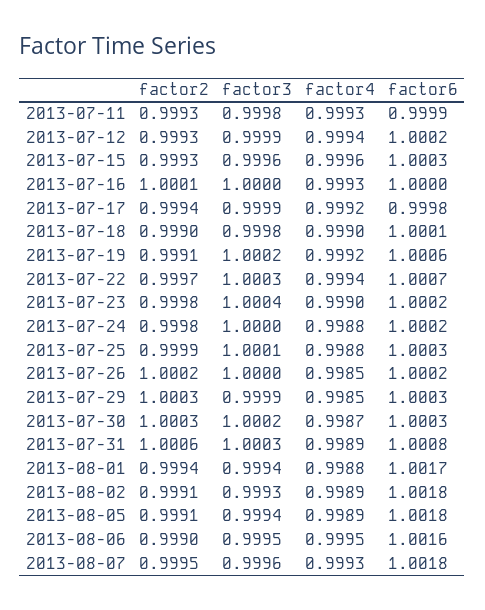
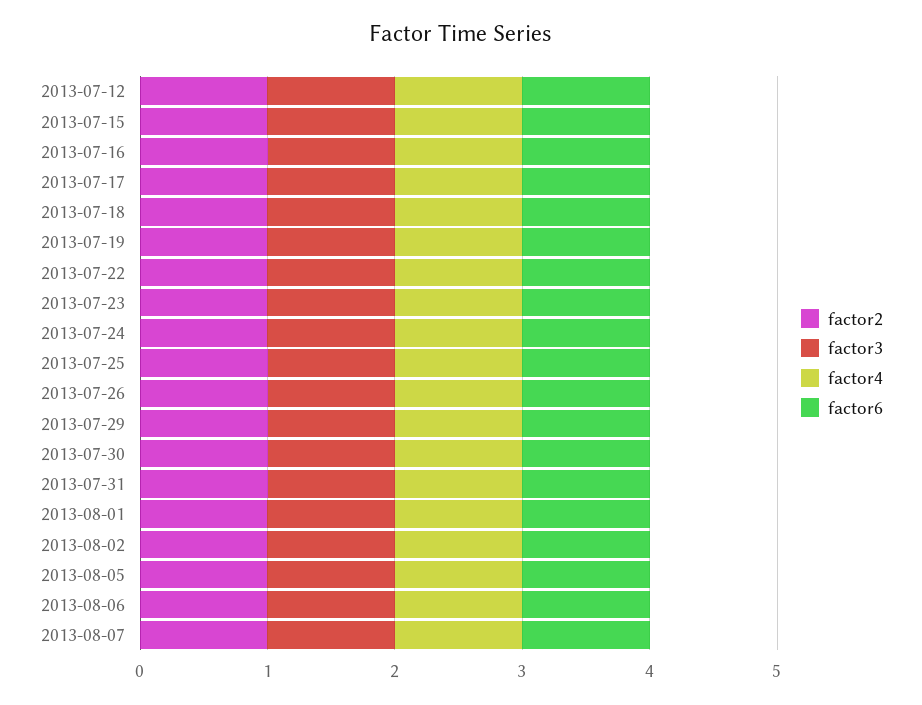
  {
    "factor2": {
-     "2013-07-11": 0.9993,
      "2013-07-12": 0.9993,
      "2013-07-15": 0.9993,
      "2013-07-16": 1.0001,
      "2013-07-17": 0.9994,
      "2013-07-18": 0.999,
      "2013-07-19": 0.9991,
      "2013-07-22": 0.9997,
      "2013-07-23": 0.9998,
      "2013-07-24": 0.9998,
      "2013-07-25": 0.9999,
      "2013-07-26": 1.0002,
      "2013-07-29": 1.0003,
      "2013-07-30": 1.0003,
      "2013-07-31": 1.0006,
      "2013-08-01": 0.9994,
      "2013-08-02": 0.9991,
      "2013-08-05": 0.9991,
      "2013-08-06": 0.999,
      "2013-08-07": 0.9995
    },
    "factor3": {
-     "2013-07-11": 0.9998,
      "2013-07-12": 0.9999,
      "2013-07-15": 0.9996,
      "2013-07-16": 1,
      "2013-07-17": 0.9999,
      "2013-07-18": 0.9998,
      "2013-07-19": 1.0002,
      "2013-07-22": 1.0003,
      "2013-07-23": 1.0004,
      "2013-07-24": 1,
      "2013-07-25": 1.0001,
      "2013-07-26": 1,
      "2013-07-29": 0.9999,
      "2013-07-30": 1.0002,
      "2013-07-31": 1.0003,
      "2013-08-01": 0.9994,
      "2013-08-02": 0.9993,
      "2013-08-05": 0.9994,
      "2013-08-06": 0.9995,
      "2013-08-07": 0.9996
    },
    "factor4": {
-     "2013-07-11": 0.9993,
      "2013-07-12": 0.9994,
      "2013-07-15": 0.9996,
      "2013-07-16": 0.9993,
      "2013-07-17": 0.9992,
      "2013-07-18": 0.999,
      "2013-07-19": 0.9992,
      "2013-07-22": 0.9994,
      "2013-07-23": 0.999,
      "2013-07-24": 0.9988,
      "2013-07-25": 0.9988,
      "2013-07-26": 0.9985,
      "2013-07-29": 0.9985,
      "2013-07-30": 0.9987,
      "2013-07-31": 0.9989,
      "2013-08-01": 0.9988,
      "2013-08-02": 0.9989,
      "2013-08-05": 0.9989,
      "2013-08-06": 0.9995,
      "2013-08-07": 0.9993
    },
    "factor6": {
-     "2013-07-11": 0.9999,
      "2013-07-12": 1.0002,
      "2013-07-15": 1.0003,
      "2013-07-16": 1,
      "2013-07-17": 0.9998,
      "2013-07-18": 1.0001,
      "2013-07-19": 1.0006,
      "2013-07-22": 1.0007,
      "2013-07-23": 1.0002,
      "2013-07-24": 1.0002,
      "2013-07-25": 1.0003,
      "2013-07-26": 1.0002,
      "2013-07-29": 1.0003,
      "2013-07-30": 1.0003,
      "2013-07-31": 1.0008,
      "2013-08-01": 1.0017,
      "2013-08-02": 1.0018,
      "2013-08-05": 1.0018,
      "2013-08-06": 1.0016,
      "2013-08-07": 1.0018
    }
  }

